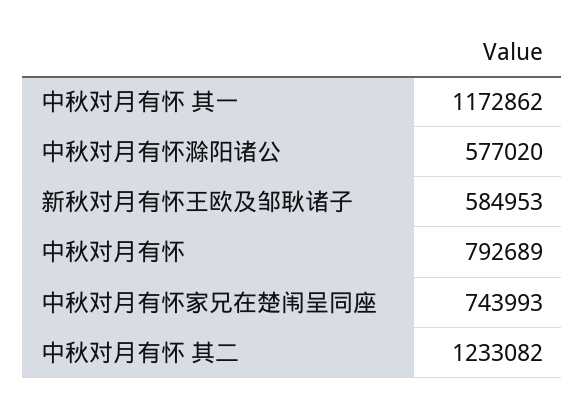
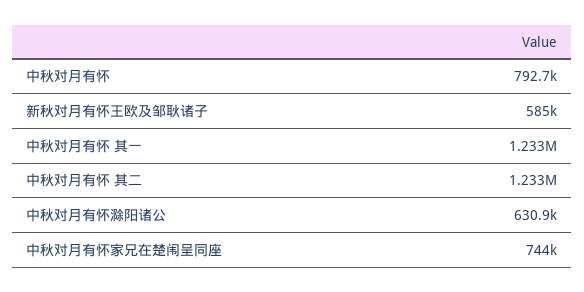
  {
-   "中秋对月有怀 其一": 1172862,
+   "中秋对月有怀 其一": 1233000,
-   "中秋对月有怀滁阳诸公": 577020,
+   "中秋对月有怀滁阳诸公": 630900,
    "新秋对月有怀王欧及邹耿诸子": 584953,
    "中秋对月有怀": 792689,
    "中秋对月有怀家兄在楚闱呈同座": 743993,
    "中秋对月有怀 其二": 1233082
  }

